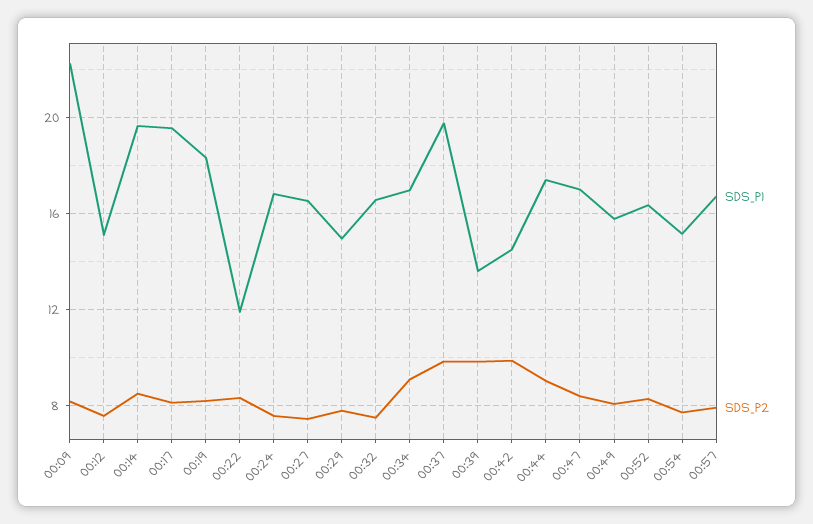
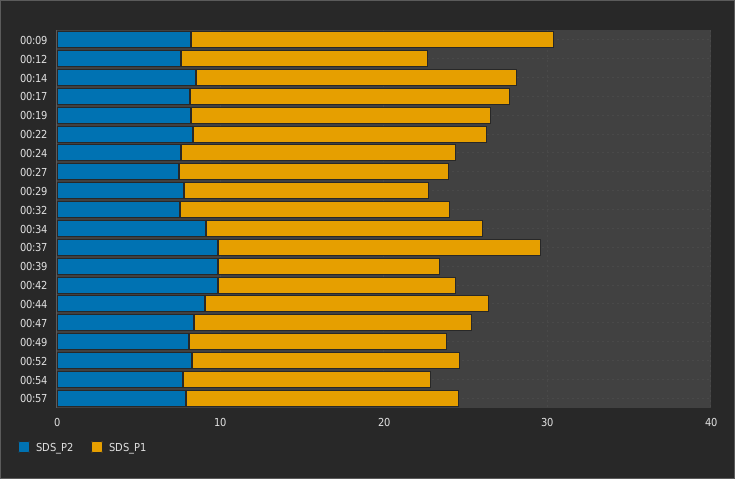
  {
    "SDS_P1": {
      "00:09": 22.5,
      "00:12": 15,
      "00:14": 19.5,
      "00:17": 19.5,
      "00:19": 18.5,
-     "00:22": 12,
+     "00:22": 18,
      "00:24": 17,
      "00:27": 16.5,
      "00:29": 15,
      "00:32": 16.5,
      "00:34": 17,
      "00:37": 20,
      "00:39": 13.5,
      "00:42": 14.5,
      "00:44": 17.5,
      "00:47": 17,
      "00:49": 16,
      "00:52": 16.5,
      "00:54": 15,
      "00:57": 16.5
    },
    "SDS_P2": {
      "00:09": 8,
      "00:12": 7.5,
      "00:14": 8.5,
      "00:17": 8,
      "00:19": 8,
      "00:22": 8.5,
      "00:24": 7.5,
      "00:27": 7.5,
      "00:29": 8,
      "00:32": 7.5,
      "00:34": 9,
      "00:37": 10,
      "00:39": 10,
      "00:42": 10,
      "00:44": 9,
      "00:47": 8.5,
      "00:49": 8,
      "00:52": 8.5,
      "00:54": 7.5,
      "00:57": 8
    }
  }

